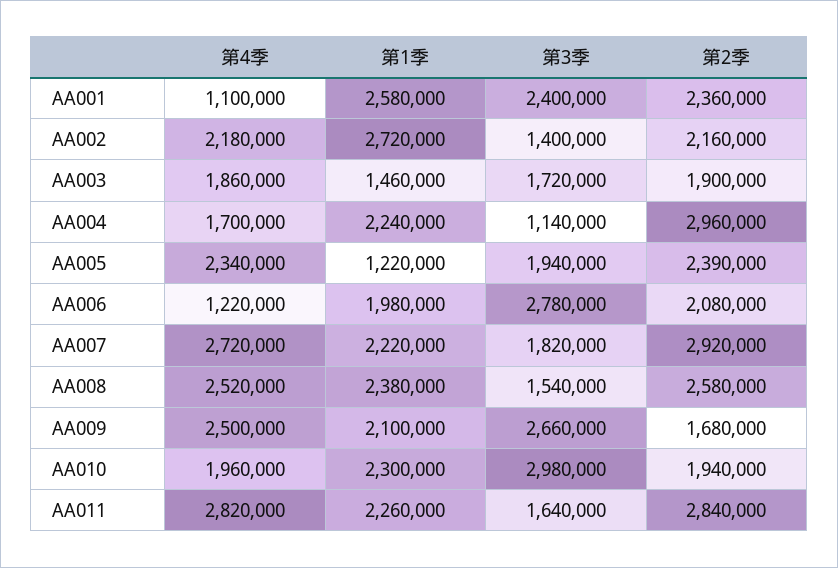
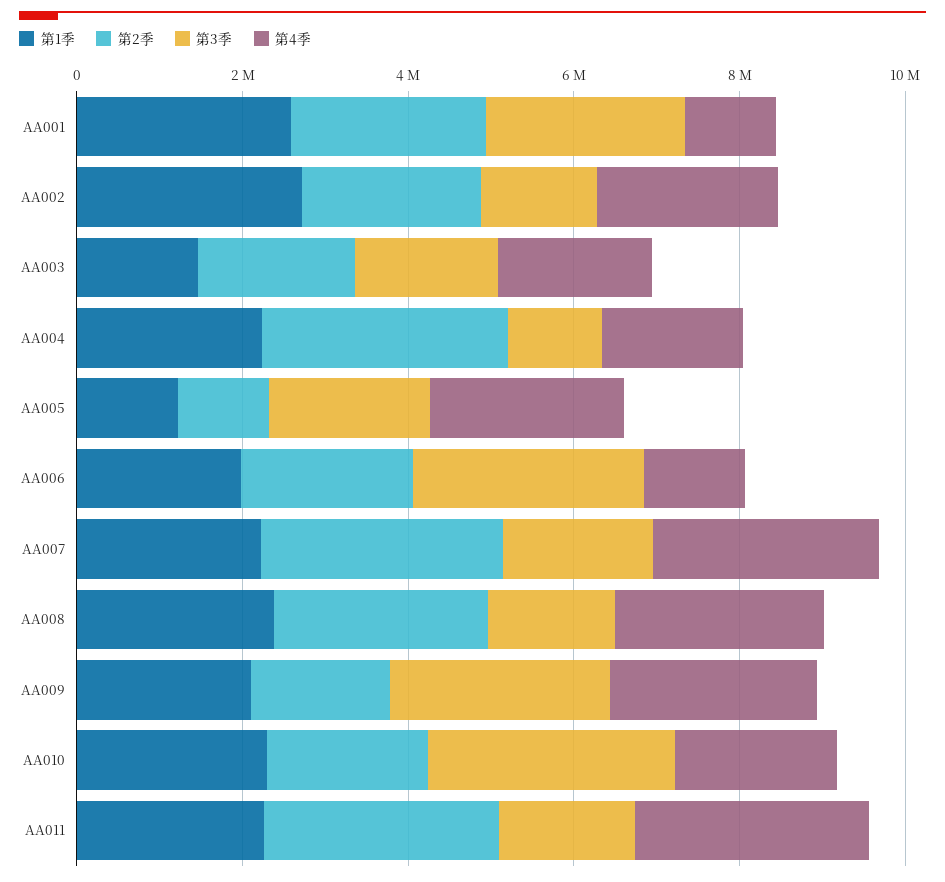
  {
    "第4季": {
      "AA001": 1100000,
      "AA002": 2180000,
      "AA003": 1860000,
      "AA004": 1700000,
      "AA005": 2340000,
      "AA006": 1220000,
      "AA007": 2720000,
      "AA008": 2520000,
      "AA009": 2500000,
      "AA010": 1960000,
      "AA011": 2820000
    },
    "第1季": {
      "AA001": 2580000,
      "AA002": 2720000,
      "AA003": 1460000,
      "AA004": 2240000,
      "AA005": 1220000,
      "AA006": 1980000,
      "AA007": 2220000,
      "AA008": 2380000,
      "AA009": 2100000,
      "AA010": 2300000,
      "AA011": 2260000
    },
    "第3季": {
      "AA001": 2400000,
      "AA002": 1400000,
      "AA003": 1720000,
      "AA004": 1140000,
      "AA005": 1940000,
      "AA006": 2780000,
      "AA007": 1820000,
      "AA008": 1540000,
      "AA009": 2660000,
      "AA010": 2980000,
      "AA011": 1640000
    },
    "第2季": {
      "AA001": 2360000,
      "AA002": 2160000,
      "AA003": 1900000,
      "AA004": 2960000,
-     "AA005": 2390000,
+     "AA005": 1000000,
      "AA006": 2080000,
      "AA007": 2920000,
      "AA008": 2580000,
      "AA009": 1680000,
      "AA010": 1940000,
      "AA011": 2840000
    }
  }

